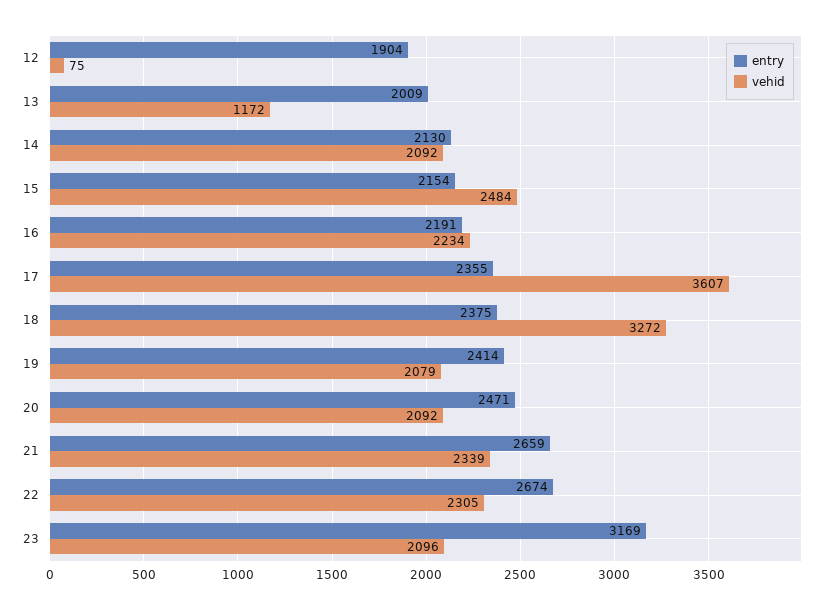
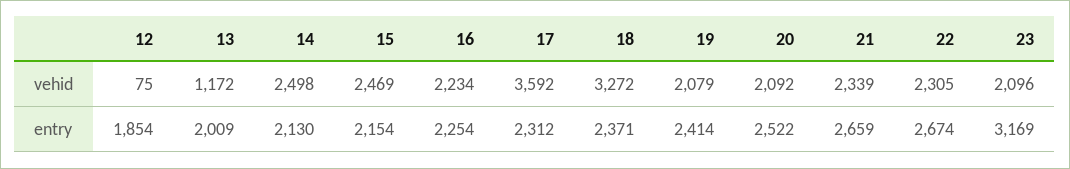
  {
    "entry": {
-     "12": 1904,
+     "12": 1854,
      "13": 2009,
      "14": 2130,
      "15": 2154,
-     "16": 2191,
+     "16": 2254,
-     "17": 2355,
+     "17": 2312,
-     "18": 2375,
+     "18": 2371,
      "19": 2414,
-     "20": 2471,
+     "20": 2522,
      "21": 2659,
      "22": 2674,
      "23": 3169
    },
    "vehid": {
      "12": 75,
      "13": 1172,
-     "14": 2092,
+     "14": 2498,
-     "15": 2484,
+     "15": 2469,
      "16": 2234,
-     "17": 3607,
+     "17": 3592,
      "18": 3272,
      "19": 2079,
      "20": 2092,
      "21": 2339,
      "22": 2305,
      "23": 2096
    }
  }

